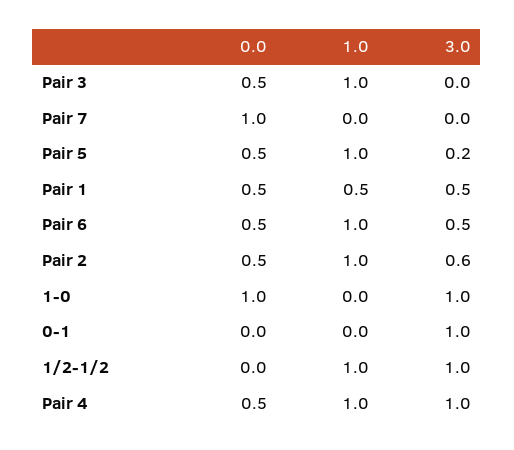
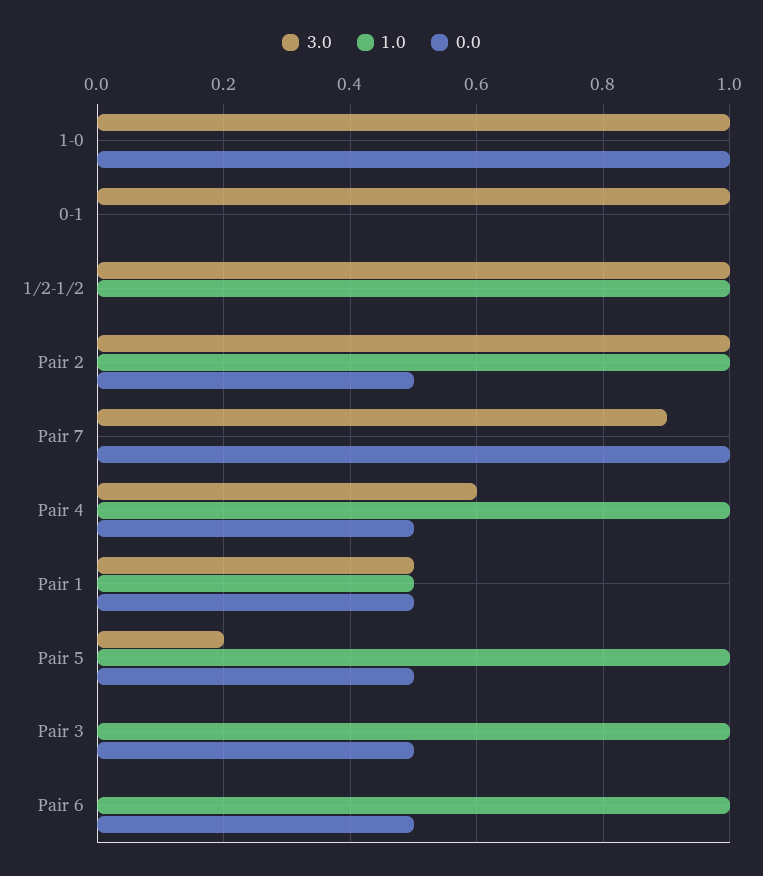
  {
    "0.0": {
      "Pair 3": 0.5,
      "Pair 7": 1,
      "Pair 5": 0.5,
      "Pair 1": 0.5,
      "Pair 6": 0.5,
      "Pair 2": 0.5,
      "1-0": 1,
      "0-1": 0,
      "1/2-1/2": 0,
      "Pair 4": 0.5
    },
    "1.0": {
      "Pair 3": 1,
      "Pair 7": 0,
      "Pair 5": 1,
      "Pair 1": 0.5,
      "Pair 6": 1,
      "Pair 2": 1,
      "1-0": 0,
      "0-1": 0,
      "1/2-1/2": 1,
      "Pair 4": 1
    },
    "3.0": {
      "Pair 3": 0,
-     "Pair 7": 0,
+     "Pair 7": 0.9,
      "Pair 5": 0.2,
      "Pair 1": 0.5,
-     "Pair 6": 0.5,
+     "Pair 6": 0,
-     "Pair 2": 0.6,
+     "Pair 2": 1,
      "1-0": 1,
      "0-1": 1,
      "1/2-1/2": 1,
-     "Pair 4": 1
+     "Pair 4": 0.6
    }
  }

